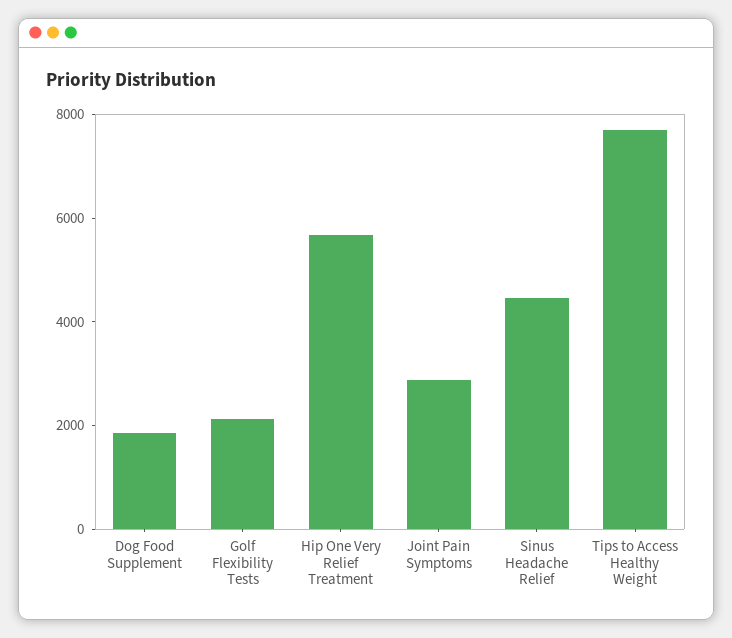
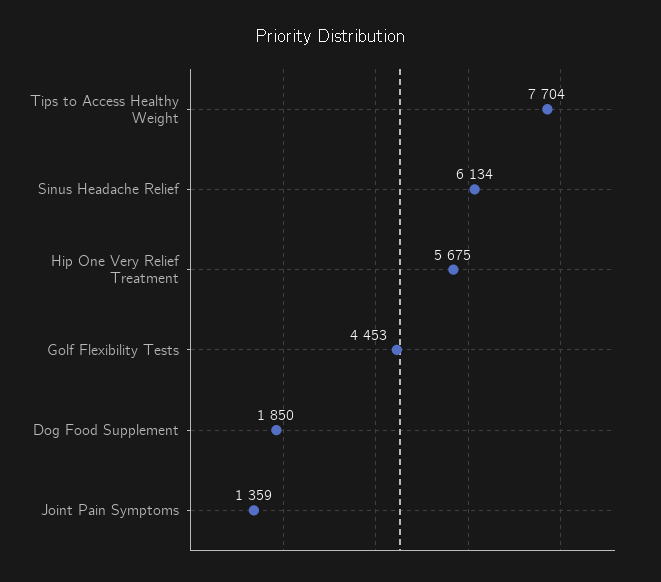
  {
    "Dog Food Supplement": 1850,
-   "Golf Flexibility Tests": 2000,
+   "Golf Flexibility Tests": 4453,
    "Hip One Very Relief Treatment": 5675,
-   "Joint Pain Symptoms": 3000,
+   "Joint Pain Symptoms": 1359,
-   "Sinus Headache Relief": 4500,
+   "Sinus Headache Relief": 6134,
    "Tips to Access Healthy Weight": 7704
  }

